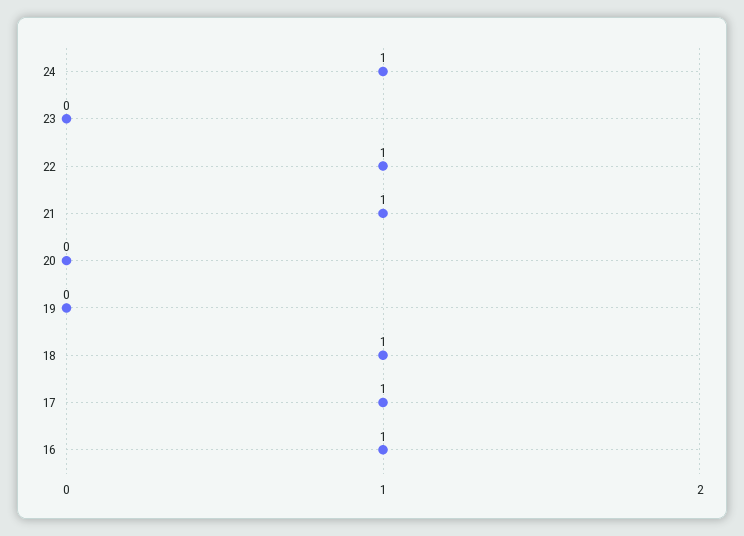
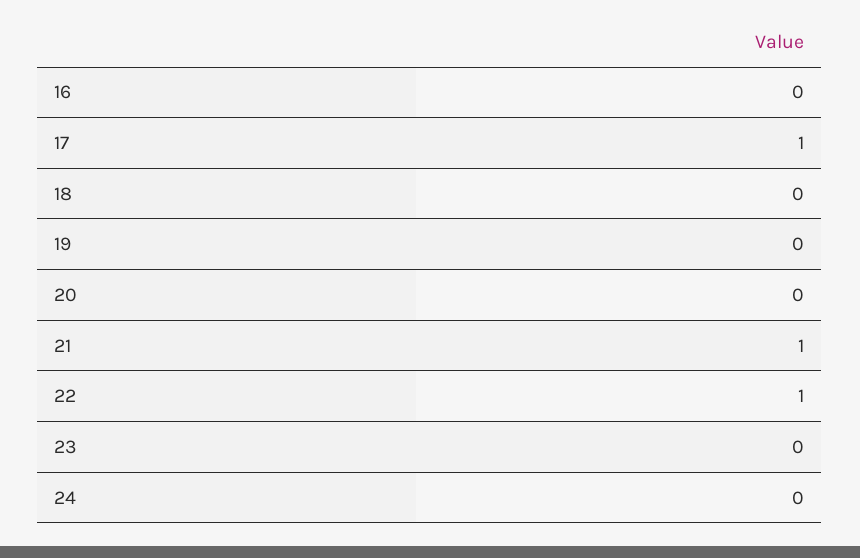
  {
-   "24": 1,
+   "24": 0,
    "23": 0,
    "22": 1,
    "21": 1,
    "20": 0,
    "19": 0,
-   "18": 1,
+   "18": 0,
    "17": 1,
-   "16": 1
+   "16": 0
  }

